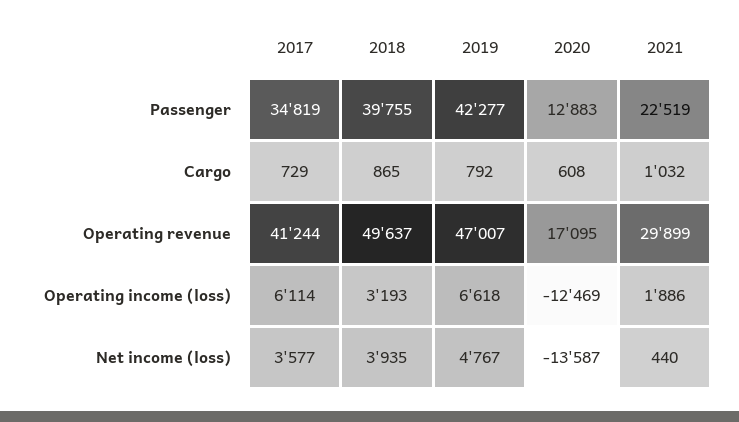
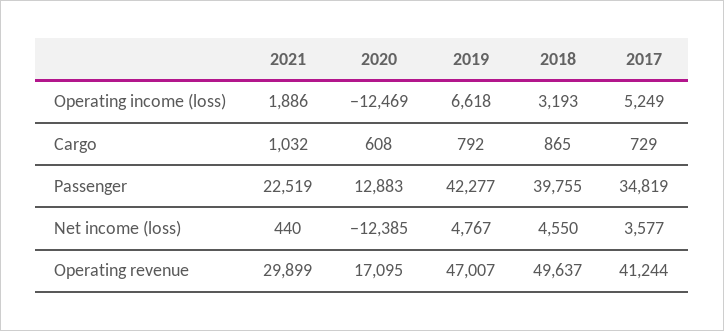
  {
    "2017": {
      "Passenger": 34819,
      "Cargo": 729,
      "Operating revenue": 41244,
-     "Operating income (loss)": 6114,
+     "Operating income (loss)": 5249,
      "Net income (loss)": 3577
    },
    "2018": {
      "Passenger": 39755,
      "Cargo": 865,
      "Operating revenue": 49637,
      "Operating income (loss)": 3193,
-     "Net income (loss)": 3935
+     "Net income (loss)": 4550
    },
    "2019": {
      "Passenger": 42277,
      "Cargo": 792,
      "Operating revenue": 47007,
      "Operating income (loss)": 6618,
      "Net income (loss)": 4767
    },
    "2020": {
      "Passenger": 12883,
      "Cargo": 608,
      "Operating revenue": 17095,
      "Operating income (loss)": -12469,
-     "Net income (loss)": -13587
+     "Net income (loss)": -12385
    },
    "2021": {
      "Passenger": 22519,
      "Cargo": 1032,
      "Operating revenue": 29899,
      "Operating income (loss)": 1886,
      "Net income (loss)": 440
    }
  }

